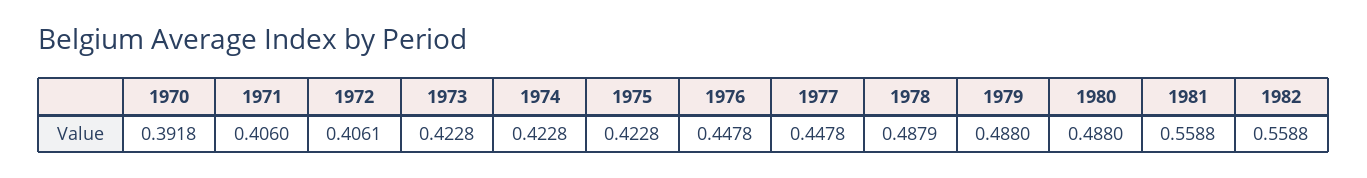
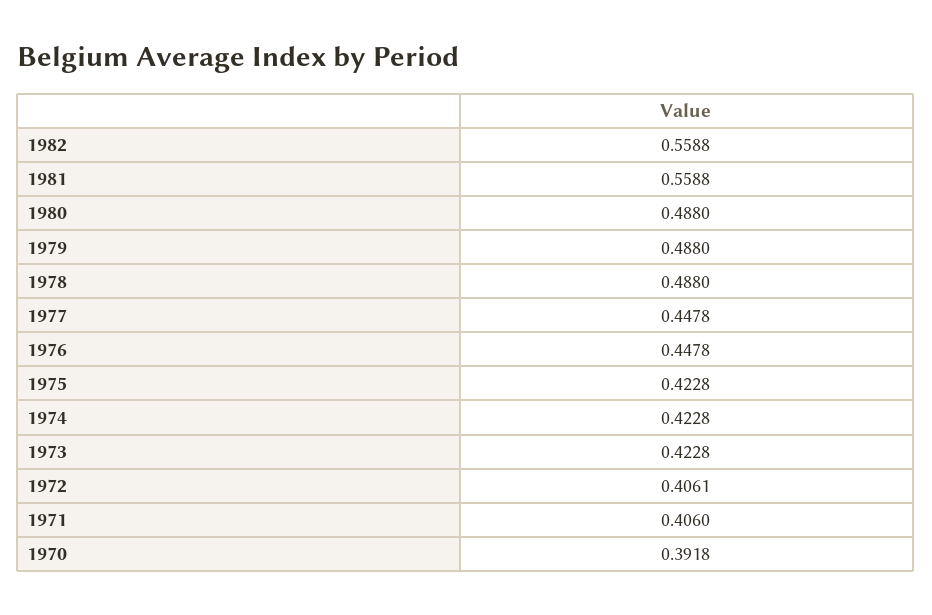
  {
    "1970": 0.3918,
    "1971": 0.406,
    "1972": 0.4061,
    "1973": 0.4228,
    "1974": 0.4228,
    "1975": 0.4228,
    "1976": 0.4478,
    "1977": 0.4478,
-   "1978": 0.4879,
+   "1978": 0.488,
    "1979": 0.488,
    "1980": 0.488,
    "1981": 0.5588,
    "1982": 0.5588
  }

